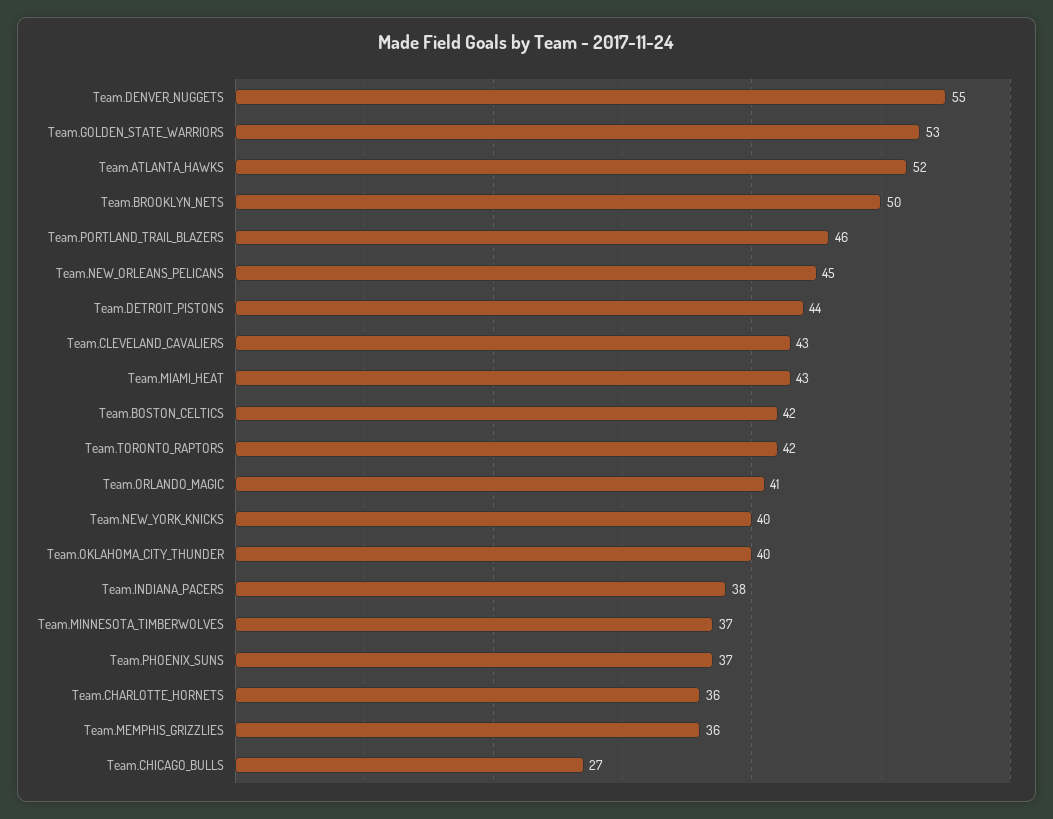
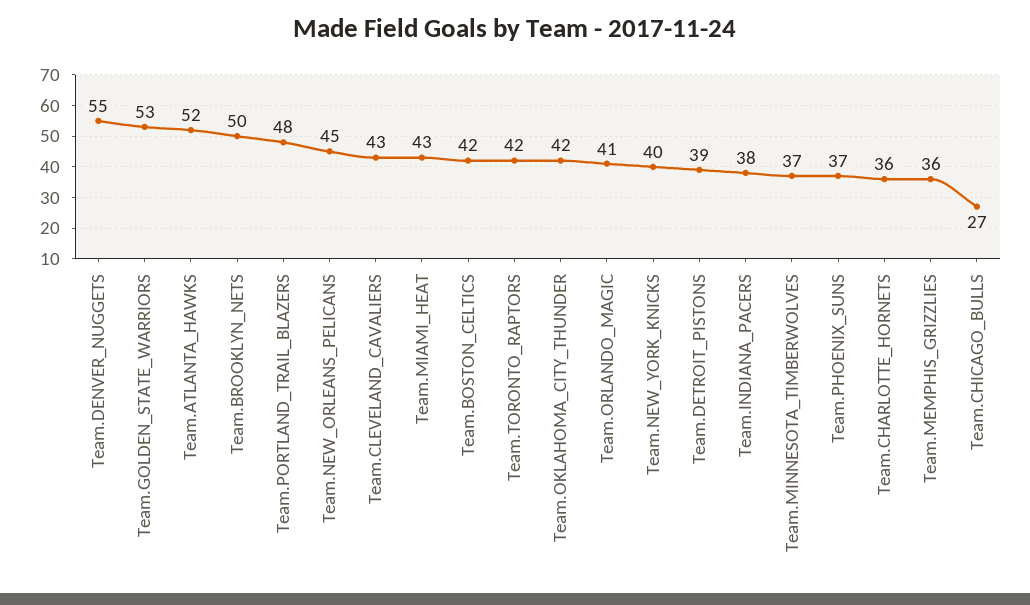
  {
    "Team.DENVER_NUGGETS": 55,
    "Team.GOLDEN_STATE_WARRIORS": 53,
    "Team.ATLANTA_HAWKS": 52,
    "Team.BROOKLYN_NETS": 50,
-   "Team.PORTLAND_TRAIL_BLAZERS": 46,
+   "Team.PORTLAND_TRAIL_BLAZERS": 48,
    "Team.NEW_ORLEANS_PELICANS": 45,
-   "Team.DETROIT_PISTONS": 44,
+   "Team.DETROIT_PISTONS": 39,
    "Team.CLEVELAND_CAVALIERS": 43,
    "Team.MIAMI_HEAT": 43,
    "Team.BOSTON_CELTICS": 42,
    "Team.TORONTO_RAPTORS": 42,
    "Team.ORLANDO_MAGIC": 41,
    "Team.NEW_YORK_KNICKS": 40,
-   "Team.OKLAHOMA_CITY_THUNDER": 40,
+   "Team.OKLAHOMA_CITY_THUNDER": 42,
    "Team.INDIANA_PACERS": 38,
    "Team.MINNESOTA_TIMBERWOLVES": 37,
    "Team.PHOENIX_SUNS": 37,
    "Team.CHARLOTTE_HORNETS": 36,
    "Team.MEMPHIS_GRIZZLIES": 36,
    "Team.CHICAGO_BULLS": 27
  }

